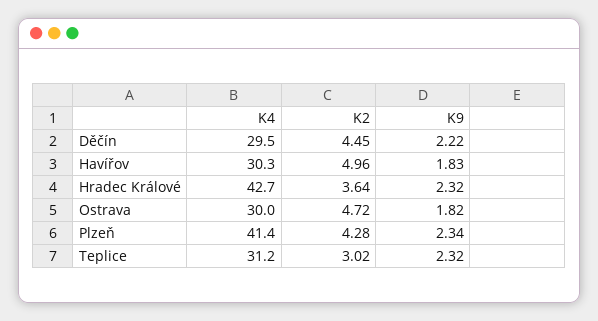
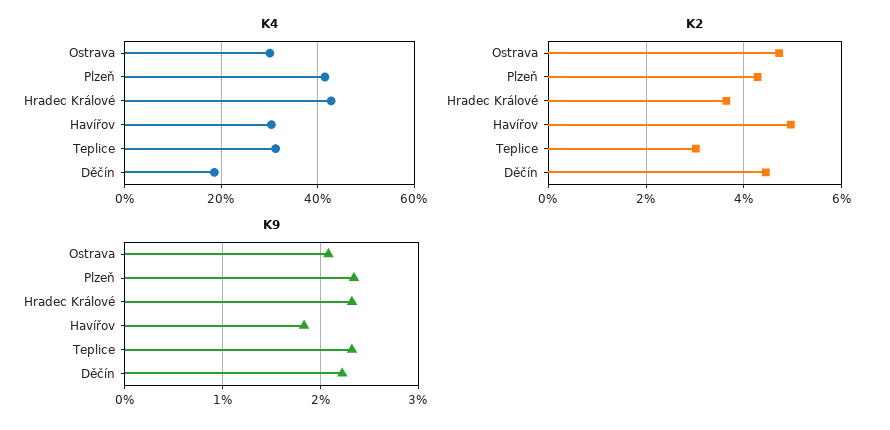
  {
    "K4": {
-     "Děčín": 29.5,
+     "Děčín": 18,
      "Havířov": 30.3,
      "Hradec Králové": 42.7,
      "Ostrava": 30,
      "Plzeň": 41.4,
      "Teplice": 31.2
    },
    "K2": {
      "Děčín": 4.45,
      "Havířov": 4.96,
      "Hradec Králové": 3.64,
      "Ostrava": 4.72,
      "Plzeň": 4.28,
      "Teplice": 3.02
    },
    "K9": {
      "Děčín": 2.22,
      "Havířov": 1.83,
      "Hradec Králové": 2.32,
-     "Ostrava": 1.82,
+     "Ostrava": 2.1,
      "Plzeň": 2.34,
      "Teplice": 2.32
    }
  }

